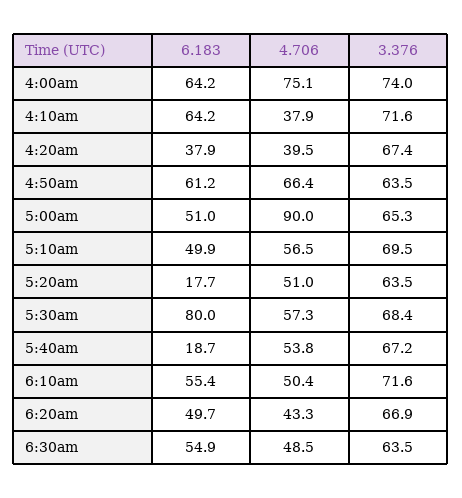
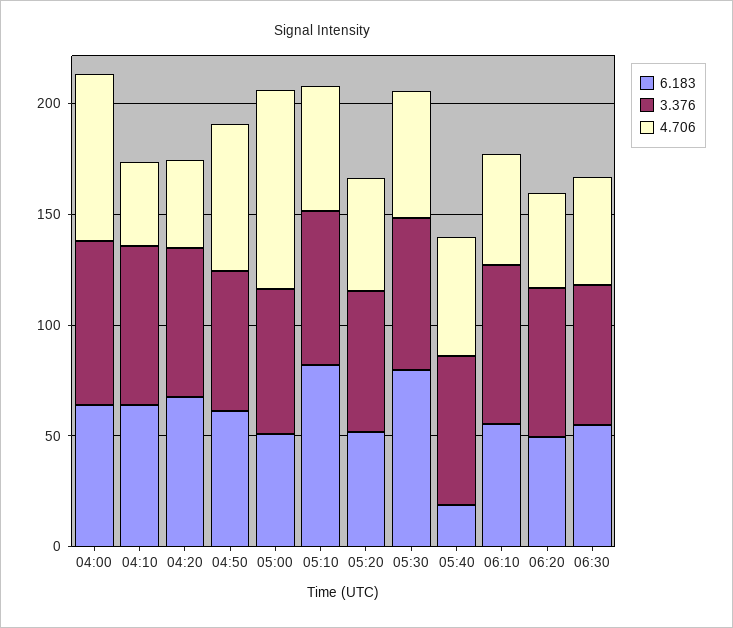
  {
    "6.183": {
      "4:00am": 64.2,
      "4:10am": 64.2,
-     "4:20am": 37.9,
+     "4:20am": 70,
      "4:50am": 61.2,
      "5:00am": 51,
-     "5:10am": 49.9,
+     "5:10am": 80,
-     "5:20am": 17.7,
+     "5:20am": 50,
      "5:30am": 80,
      "5:40am": 18.7,
      "6:10am": 55.4,
      "6:20am": 49.7,
      "6:30am": 54.9
    },
    "4.706": {
      "4:00am": 75.1,
      "4:10am": 37.9,
      "4:20am": 39.5,
      "4:50am": 66.4,
      "5:00am": 90,
      "5:10am": 56.5,
      "5:20am": 51,
      "5:30am": 57.3,
      "5:40am": 53.8,
      "6:10am": 50.4,
      "6:20am": 43.3,
      "6:30am": 48.5
    },
    "3.376": {
      "4:00am": 74,
      "4:10am": 71.6,
      "4:20am": 67.4,
      "4:50am": 63.5,
      "5:00am": 65.3,
      "5:10am": 69.5,
      "5:20am": 63.5,
      "5:30am": 68.4,
      "5:40am": 67.2,
      "6:10am": 71.6,
      "6:20am": 66.9,
      "6:30am": 63.5
    }
  }

